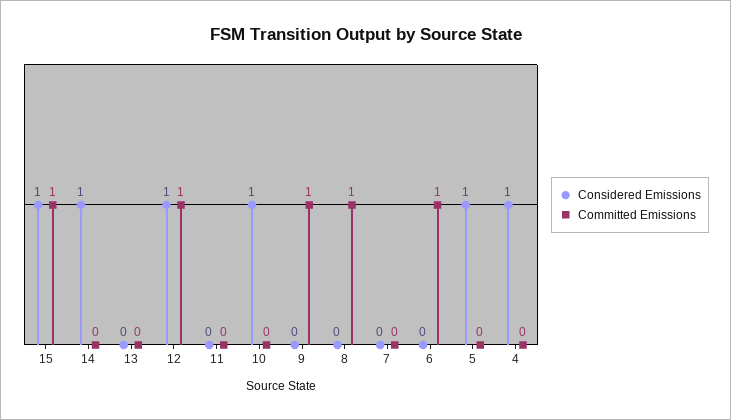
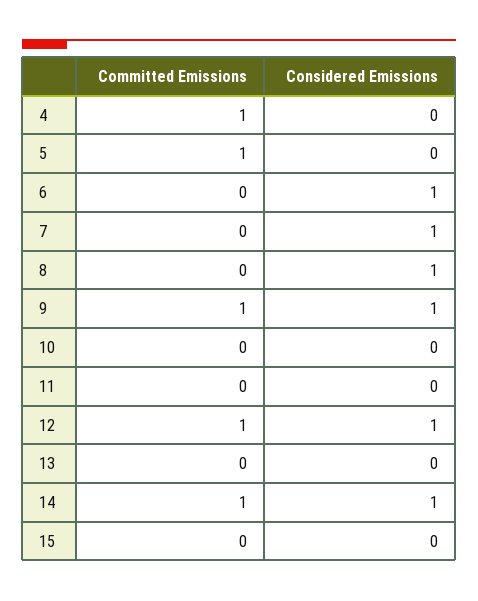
  {
    "Considered Emissions": {
-     "15": 1,
+     "15": 0,
      "14": 1,
      "13": 0,
      "12": 1,
      "11": 0,
-     "10": 1,
+     "10": 0,
-     "9": 0,
+     "9": 1,
-     "8": 0,
+     "8": 1,
-     "7": 0,
+     "7": 1,
-     "6": 0,
+     "6": 1,
-     "5": 1,
+     "5": 0,
-     "4": 1
+     "4": 0
    },
    "Committed Emissions": {
-     "15": 1,
+     "15": 0,
-     "14": 0,
+     "14": 1,
      "13": 0,
      "12": 1,
      "11": 0,
      "10": 0,
      "9": 1,
-     "8": 1,
+     "8": 0,
      "7": 0,
-     "6": 1,
+     "6": 0,
-     "5": 0,
+     "5": 1,
-     "4": 0
+     "4": 1
    }
  }

